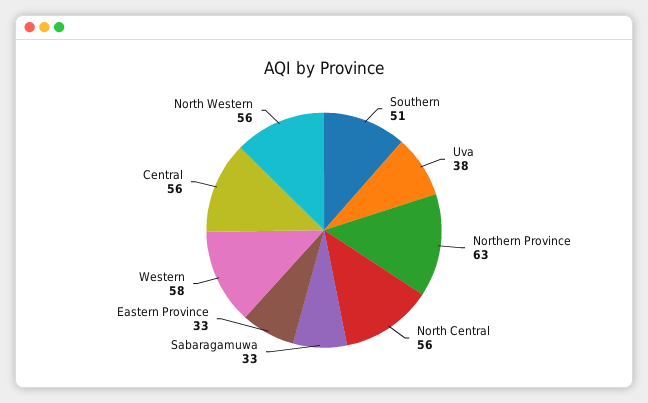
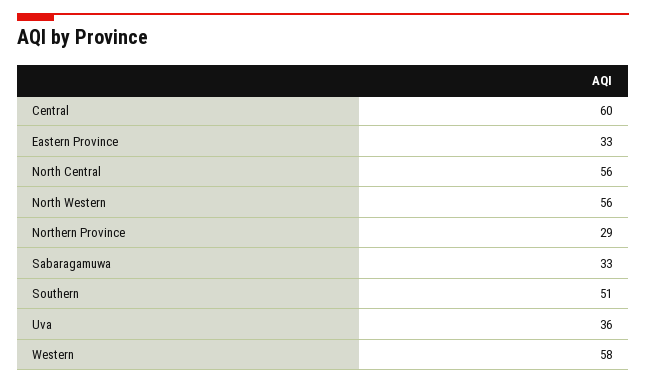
  {
    "Southern": 51,
-   "Uva": 38,
+   "Uva": 36,
-   "Northern Province": 63,
+   "Northern Province": 29,
    "North Central": 56,
    "Sabaragamuwa": 33,
    "Eastern Province": 33,
    "Western": 58,
-   "Central": 56,
+   "Central": 60,
    "North Western": 56
  }

